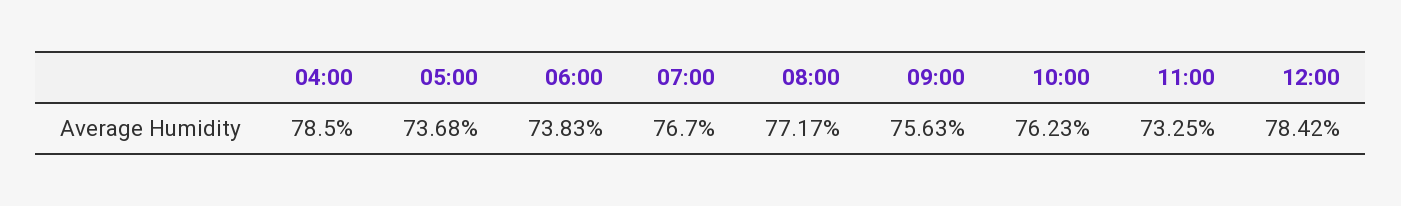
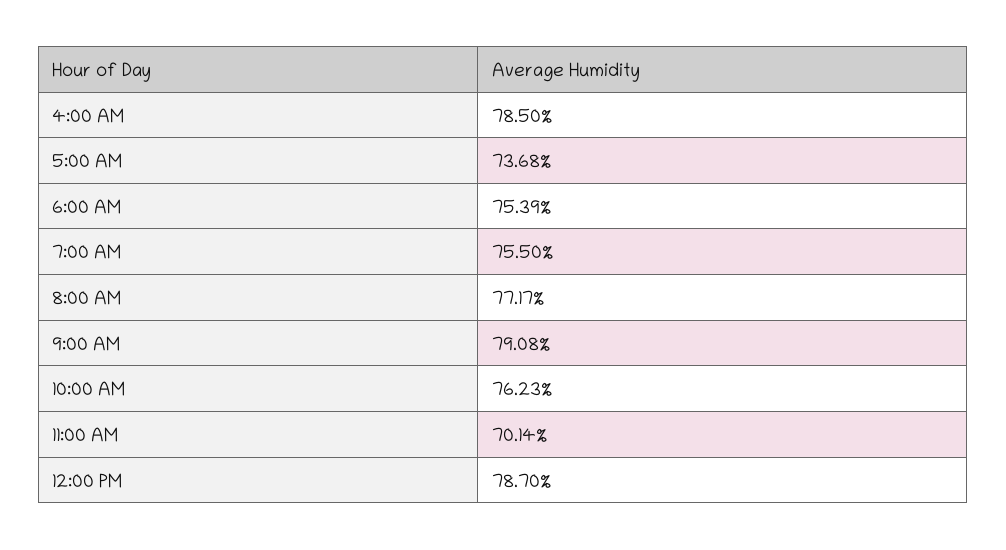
  {
    "04:00": 78.5,
    "05:00": 73.68,
-   "06:00": 73.83,
+   "06:00": 75.39,
-   "07:00": 76.7,
+   "07:00": 75.5,
    "08:00": 77.17,
-   "09:00": 75.63,
+   "09:00": 79.08,
    "10:00": 76.23,
-   "11:00": 73.25,
+   "11:00": 70.14,
-   "12:00": 78.42
+   "12:00": 78.7
  }

